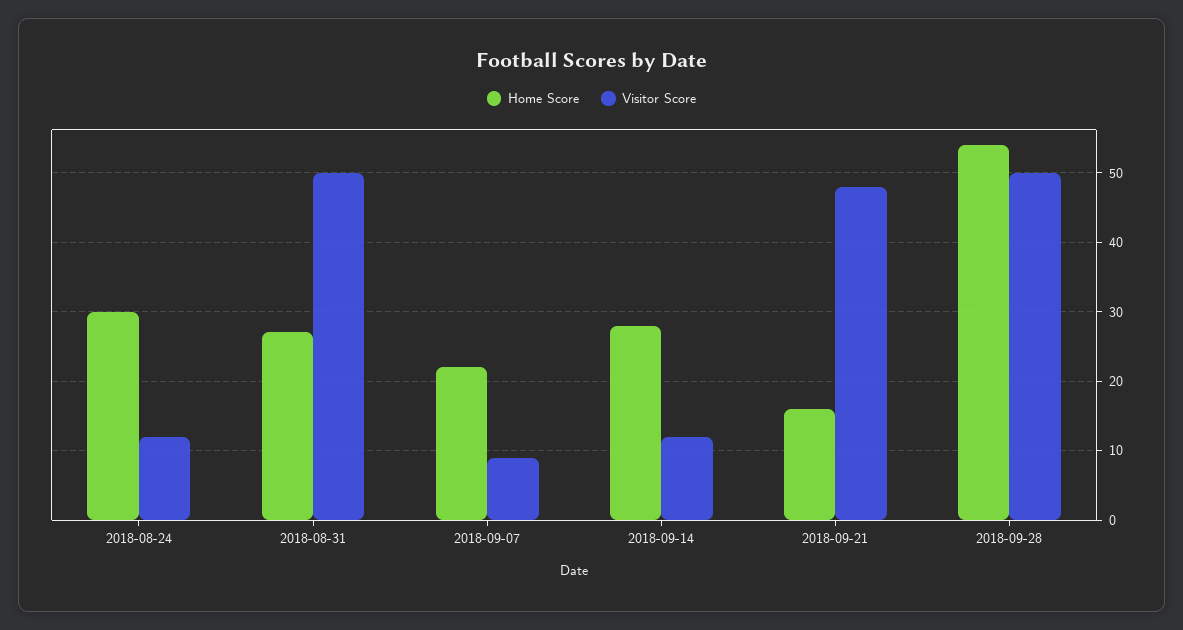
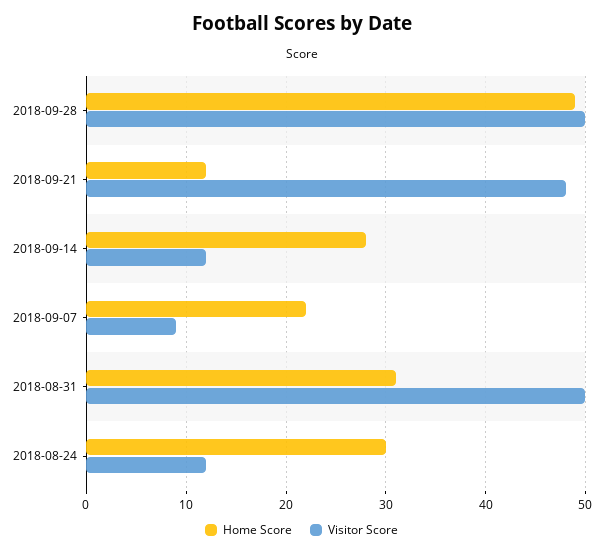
  {
    "Home Score": {
      "2018-08-24": 30,
-     "2018-08-31": 27,
+     "2018-08-31": 31,
      "2018-09-07": 22,
      "2018-09-14": 28,
-     "2018-09-21": 16,
+     "2018-09-21": 12,
-     "2018-09-28": 54
+     "2018-09-28": 49
    },
    "Visitor Score": {
      "2018-08-24": 12,
      "2018-08-31": 50,
      "2018-09-07": 9,
      "2018-09-14": 12,
      "2018-09-21": 48,
      "2018-09-28": 50
    }
  }

